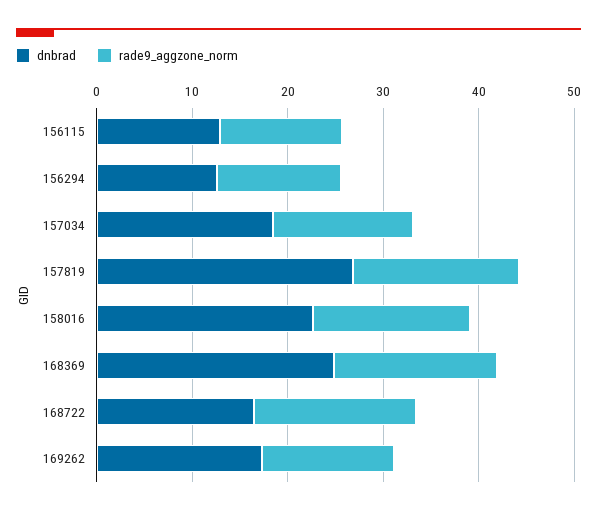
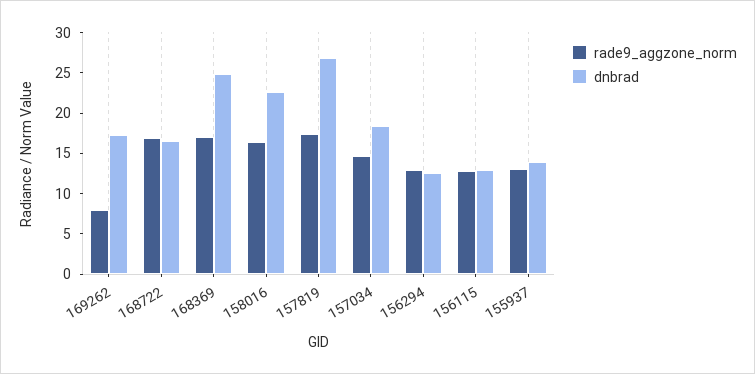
  {
    "dnbrad": {
      "156115": 13,
      "156294": 13,
      "157034": 18,
      "157819": 27,
      "158016": 23,
      "168369": 25,
      "168722": 16,
-     "169262": 17
+     "169262": 17,
+     "155937": 14
    },
    "rade9_aggzone_norm": {
      "156115": 13,
      "156294": 13,
      "157034": 15,
      "157819": 17,
      "158016": 16,
      "168369": 17,
      "168722": 17,
-     "169262": 14
+     "169262": 8,
+     "155937": 13
    }
  }

